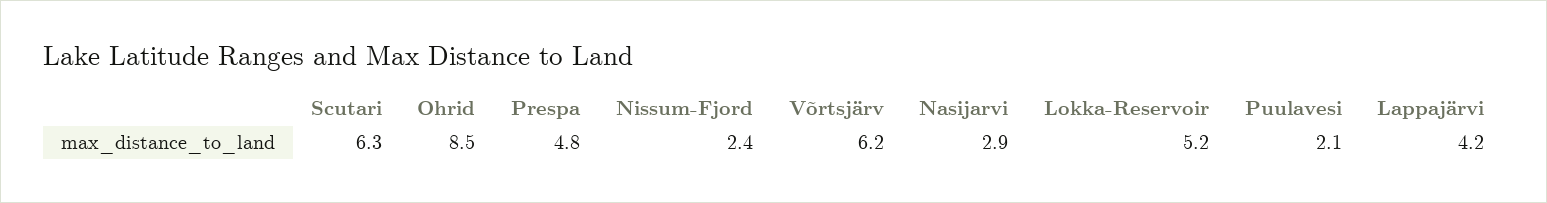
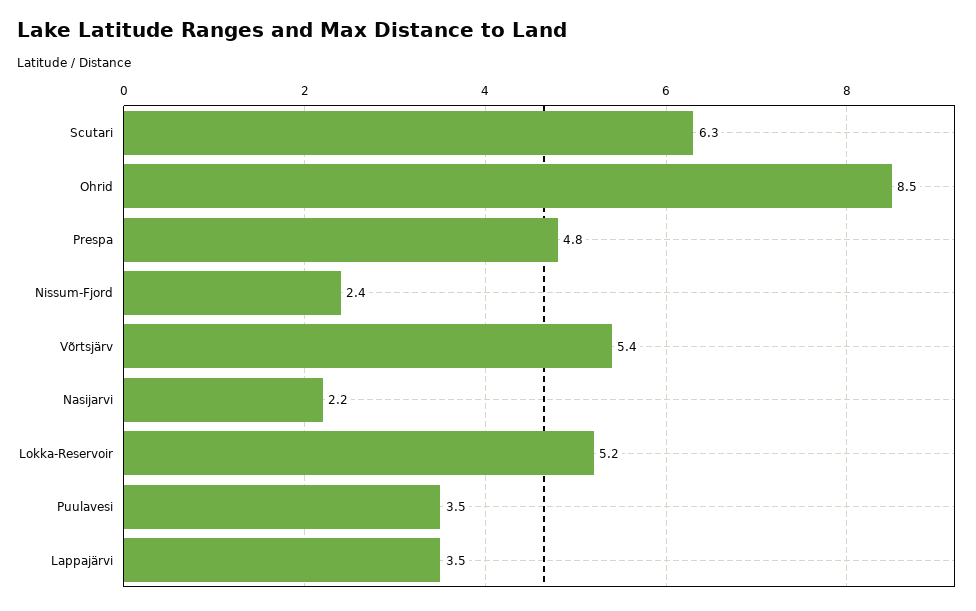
  {
    "Scutari": 6.3,
    "Ohrid": 8.5,
    "Prespa": 4.8,
    "Nissum-Fjord": 2.4,
-   "Võrtsjärv": 6.2,
+   "Võrtsjärv": 5.4,
-   "Nasijarvi": 2.9,
+   "Nasijarvi": 2.2,
    "Lokka-Reservoir": 5.2,
-   "Puulavesi": 2.1,
+   "Puulavesi": 3.5,
-   "Lappajärvi": 4.2
+   "Lappajärvi": 3.5
  }

